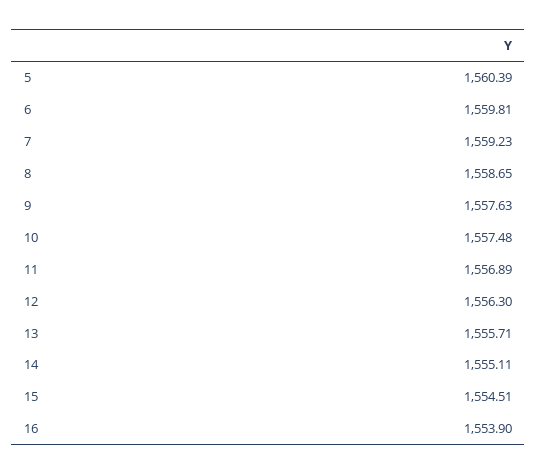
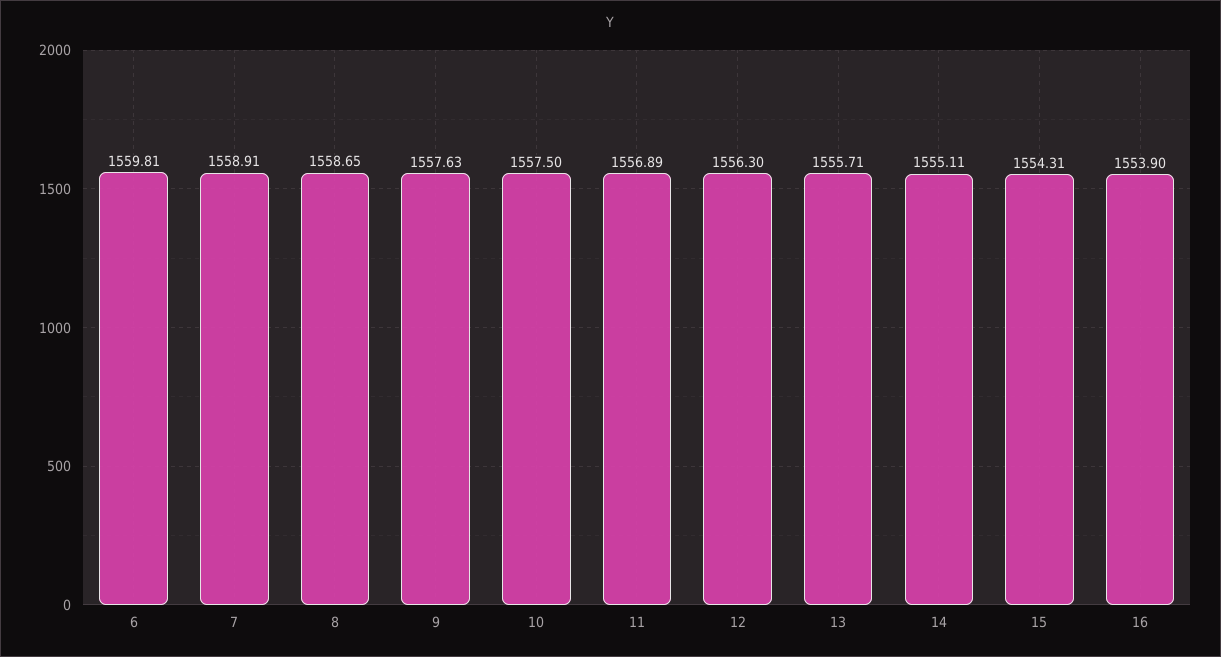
  {
-   "5": 1560.39,
    "6": 1559.81,
-   "7": 1559.23,
+   "7": 1558.91,
    "8": 1558.65,
    "9": 1557.63,
-   "10": 1557.48,
+   "10": 1557.5,
    "11": 1556.89,
    "12": 1556.3,
    "13": 1555.71,
    "14": 1555.11,
-   "15": 1554.51,
+   "15": 1554.31,
    "16": 1553.9
  }

